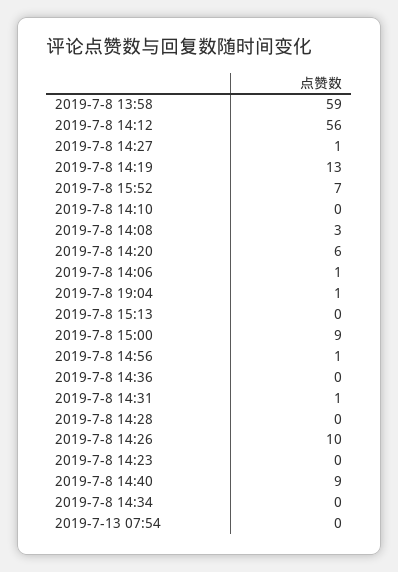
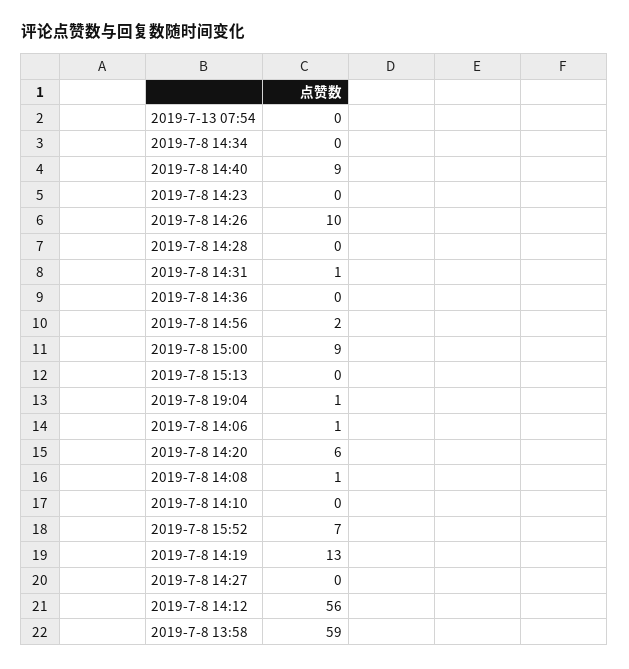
  {
    "2019-7-8 13:58": 59,
    "2019-7-8 14:12": 56,
-   "2019-7-8 14:27": 1,
+   "2019-7-8 14:27": 0,
    "2019-7-8 14:19": 13,
    "2019-7-8 15:52": 7,
    "2019-7-8 14:10": 0,
-   "2019-7-8 14:08": 3,
+   "2019-7-8 14:08": 1,
    "2019-7-8 14:20": 6,
    "2019-7-8 14:06": 1,
    "2019-7-8 19:04": 1,
    "2019-7-8 15:13": 0,
    "2019-7-8 15:00": 9,
-   "2019-7-8 14:56": 1,
+   "2019-7-8 14:56": 2,
    "2019-7-8 14:36": 0,
    "2019-7-8 14:31": 1,
    "2019-7-8 14:28": 0,
    "2019-7-8 14:26": 10,
    "2019-7-8 14:23": 0,
    "2019-7-8 14:40": 9,
    "2019-7-8 14:34": 0,
    "2019-7-13 07:54": 0
  }

